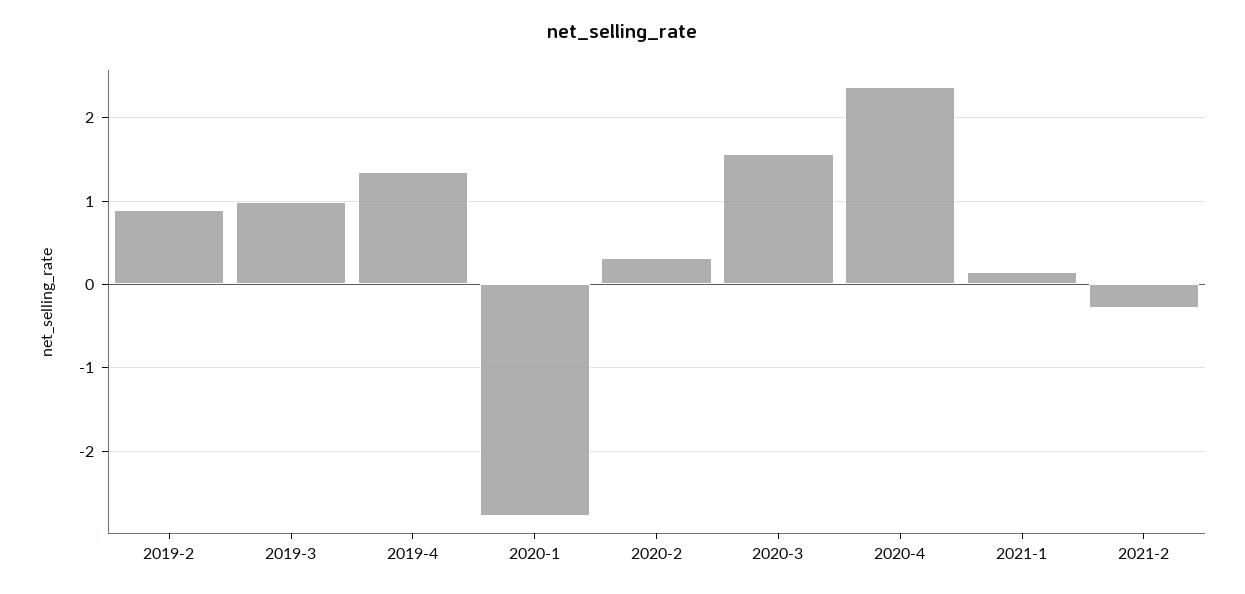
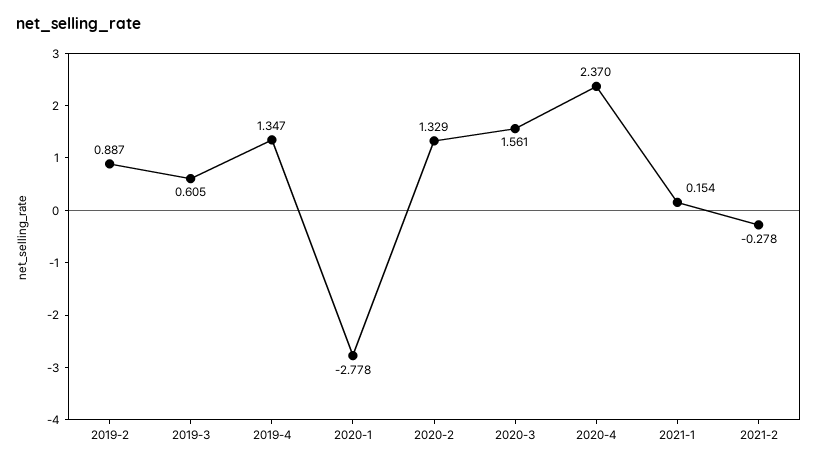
  {
    "2019-2": 0.887,
-   "2019-3": 1,
+   "2019-3": 0.605,
    "2019-4": 1.347,
    "2020-1": -2.778,
-   "2020-2": 0.3,
+   "2020-2": 1.329,
    "2020-3": 1.561,
    "2020-4": 2.37,
    "2021-1": 0.154,
    "2021-2": -0.278
  }

